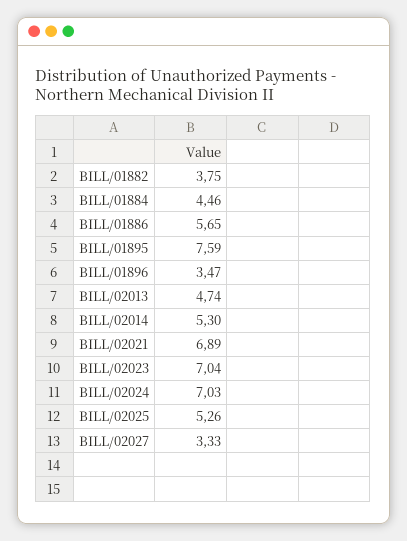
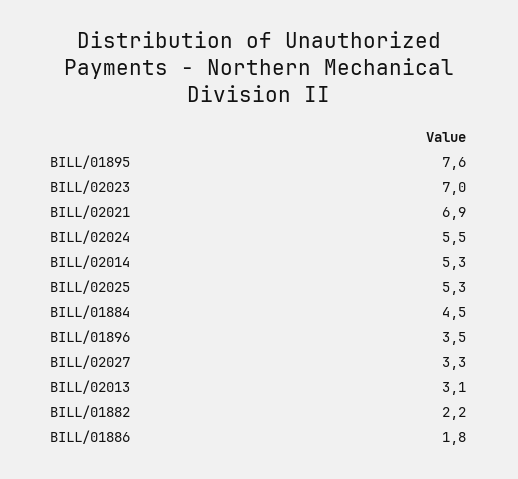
  {
-   "BILL/01882": 3.75,
+   "BILL/01882": 2.2,
    "BILL/01884": 4.46,
-   "BILL/01886": 5.65,
+   "BILL/01886": 1.8,
    "BILL/01895": 7.59,
    "BILL/01896": 3.47,
-   "BILL/02013": 4.74,
+   "BILL/02013": 3.1,
    "BILL/02014": 5.3,
    "BILL/02021": 6.89,
    "BILL/02023": 7.04,
-   "BILL/02024": 7.03,
+   "BILL/02024": 5.5,
    "BILL/02025": 5.26,
    "BILL/02027": 3.33
  }

